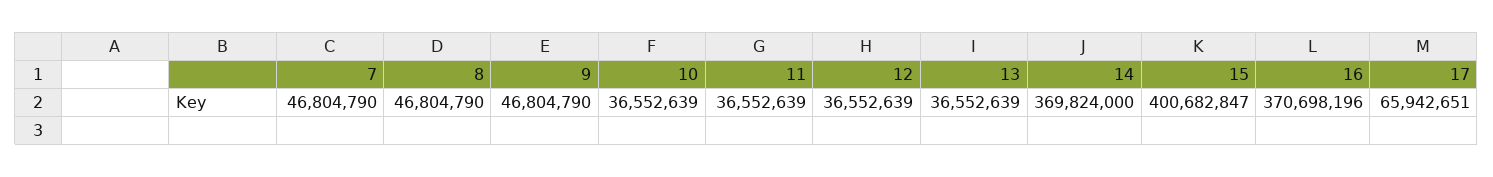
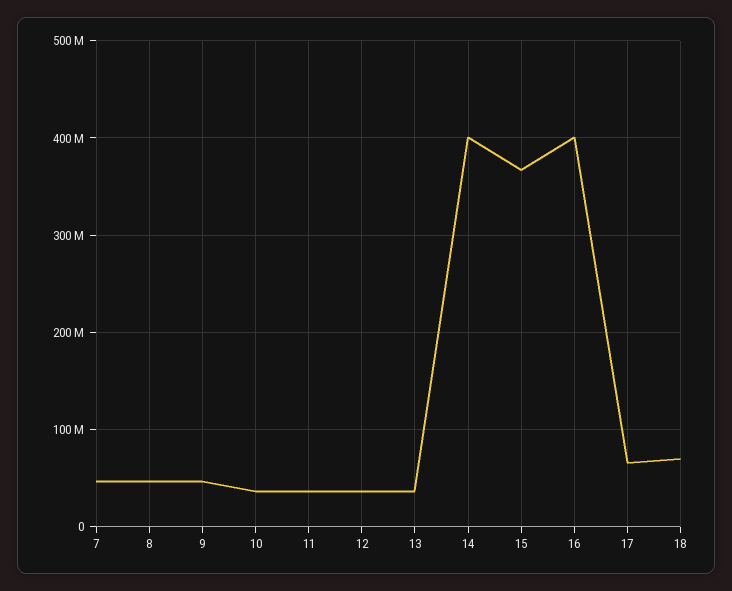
  {
    "7": 46804790,
    "8": 46804790,
    "9": 46804790,
    "10": 36552639,
    "11": 36552639,
    "12": 36552639,
    "13": 36552639,
-   "14": 369824000,
+   "14": 400000000,
-   "15": 400682847,
+   "15": 370000000,
-   "16": 370698196,
+   "16": 400000000,
-   "17": 65942651
+   "17": 65942651,
+   "18": 70000000
  }

